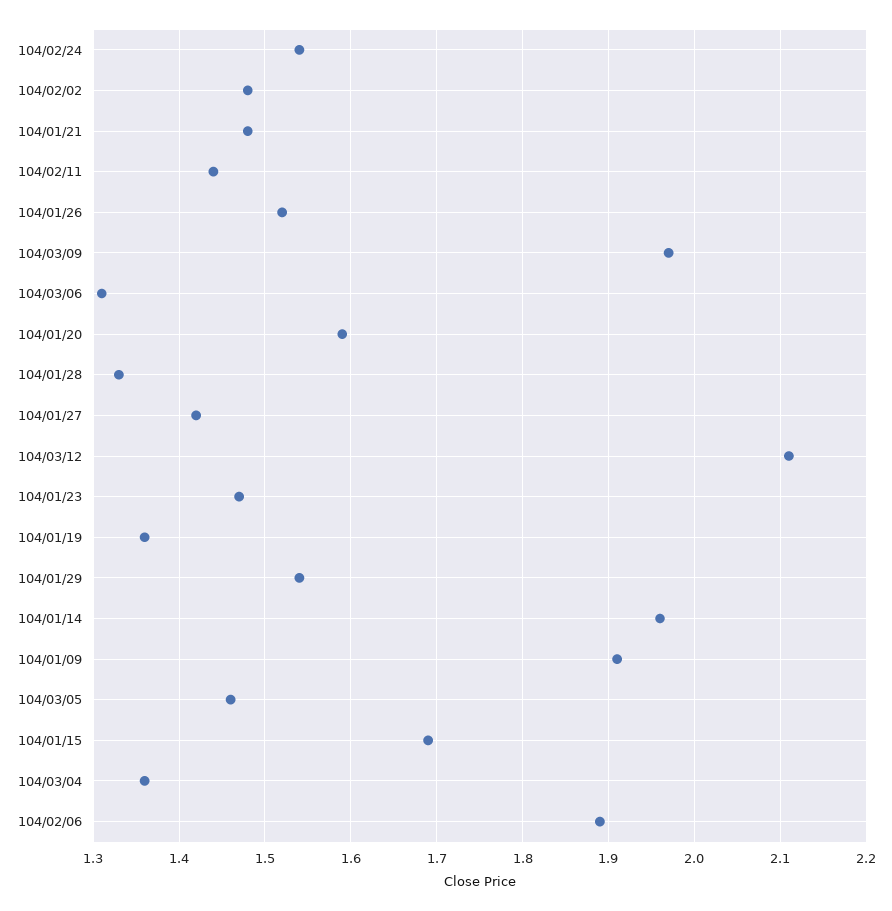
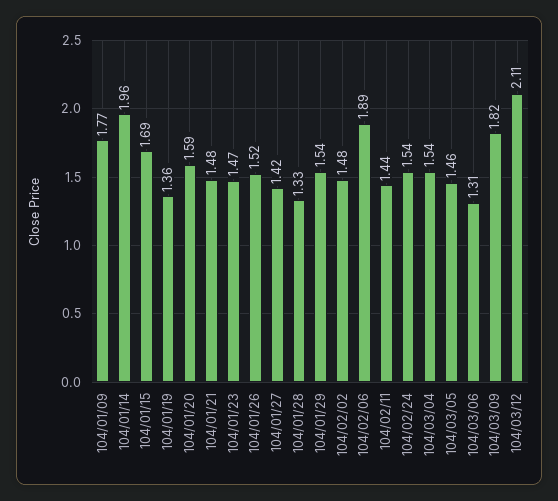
  {
    "104/02/24": 1.54,
    "104/02/02": 1.48,
    "104/01/21": 1.48,
    "104/02/11": 1.44,
    "104/01/26": 1.52,
-   "104/03/09": 1.97,
+   "104/03/09": 1.82,
    "104/03/06": 1.31,
    "104/01/20": 1.59,
    "104/01/28": 1.33,
    "104/01/27": 1.42,
    "104/03/12": 2.11,
    "104/01/23": 1.47,
    "104/01/19": 1.36,
    "104/01/29": 1.54,
    "104/01/14": 1.96,
-   "104/01/09": 1.91,
+   "104/01/09": 1.77,
    "104/03/05": 1.46,
    "104/01/15": 1.69,
-   "104/03/04": 1.36,
+   "104/03/04": 1.54,
    "104/02/06": 1.89
  }

